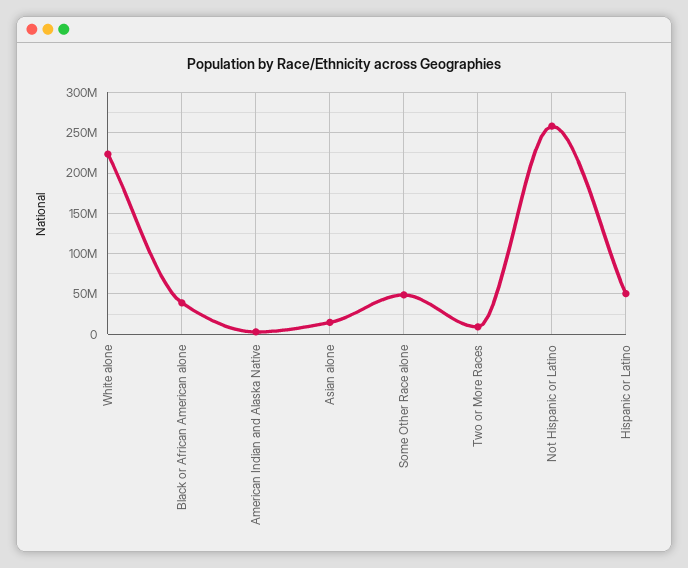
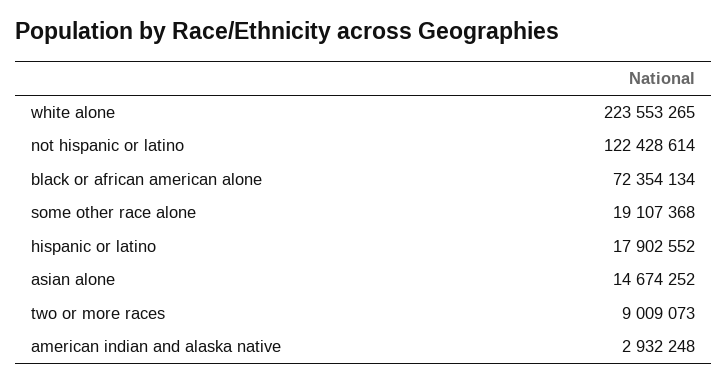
  {
    "White alone": 223553265,
-   "Black or African American alone": 40000000,
+   "Black or African American alone": 72354134,
    "American Indian and Alaska Native": 2932248,
    "Asian alone": 14674252,
-   "Some Other Race alone": 50000000,
+   "Some Other Race alone": 19107368,
    "Two or More Races": 9009073,
-   "Not Hispanic or Latino": 260000000,
+   "Not Hispanic or Latino": 122428614,
-   "Hispanic or Latino": 50000000
+   "Hispanic or Latino": 17902552
  }

